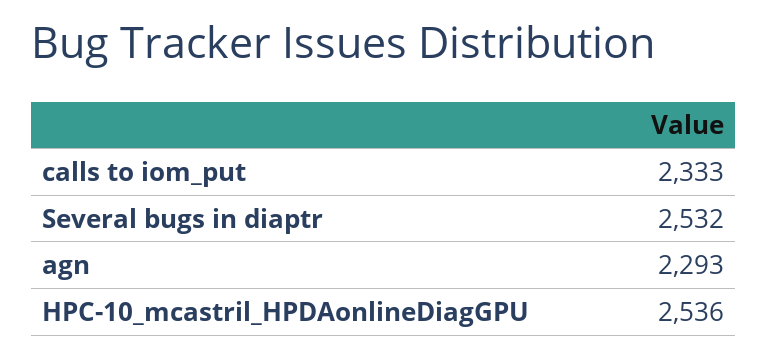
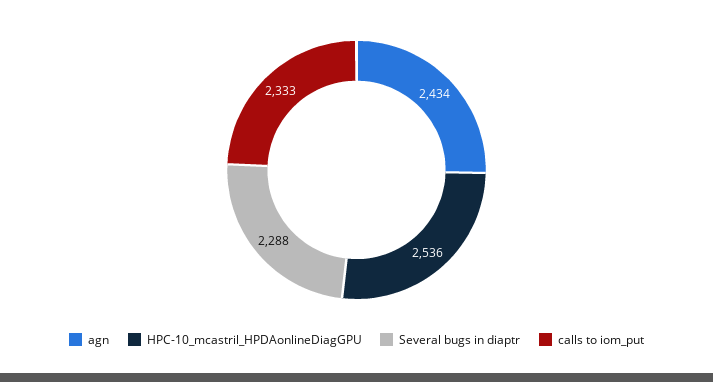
  {
    "calls to iom_put": 2333,
-   "Several bugs in diaptr": 2532,
+   "Several bugs in diaptr": 2288,
-   "agn": 2293,
+   "agn": 2434,
    "HPC-10_mcastril_HPDAonlineDiagGPU": 2536
  }

